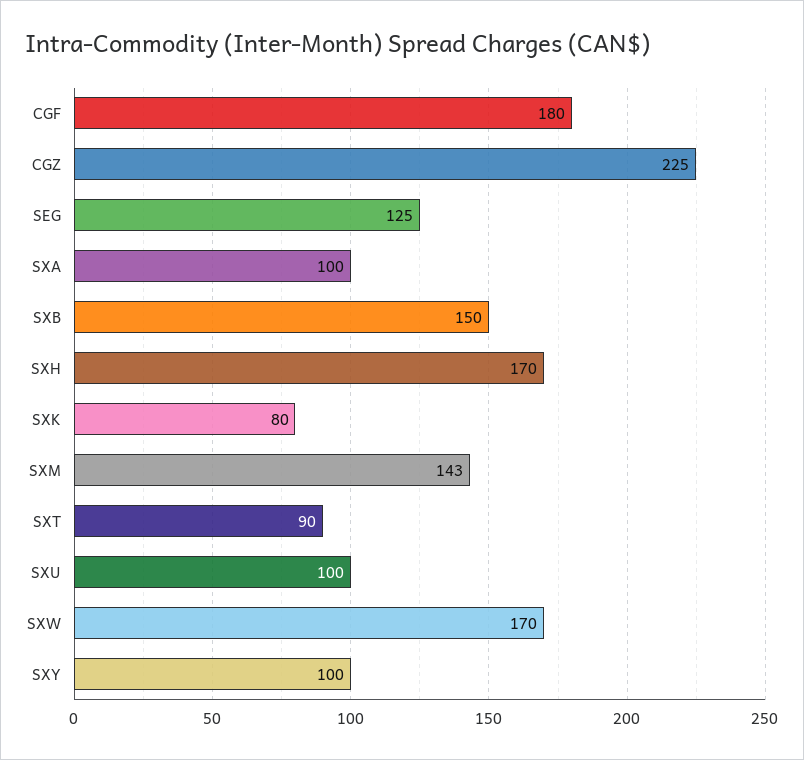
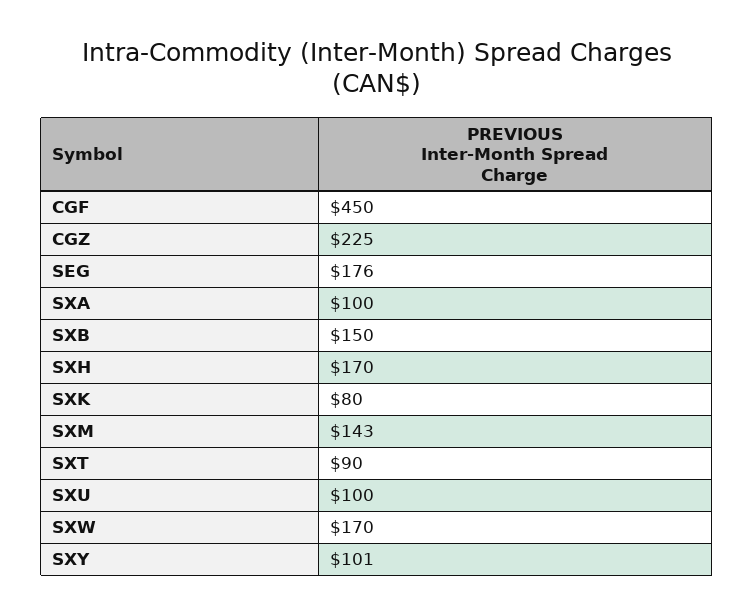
  {
-   "CGF": 180,
+   "CGF": 450,
    "CGZ": 225,
-   "SEG": 125,
+   "SEG": 176,
    "SXA": 100,
    "SXB": 150,
    "SXH": 170,
    "SXK": 80,
    "SXM": 143,
    "SXT": 90,
    "SXU": 100,
    "SXW": 170,
-   "SXY": 100
+   "SXY": 101
  }

